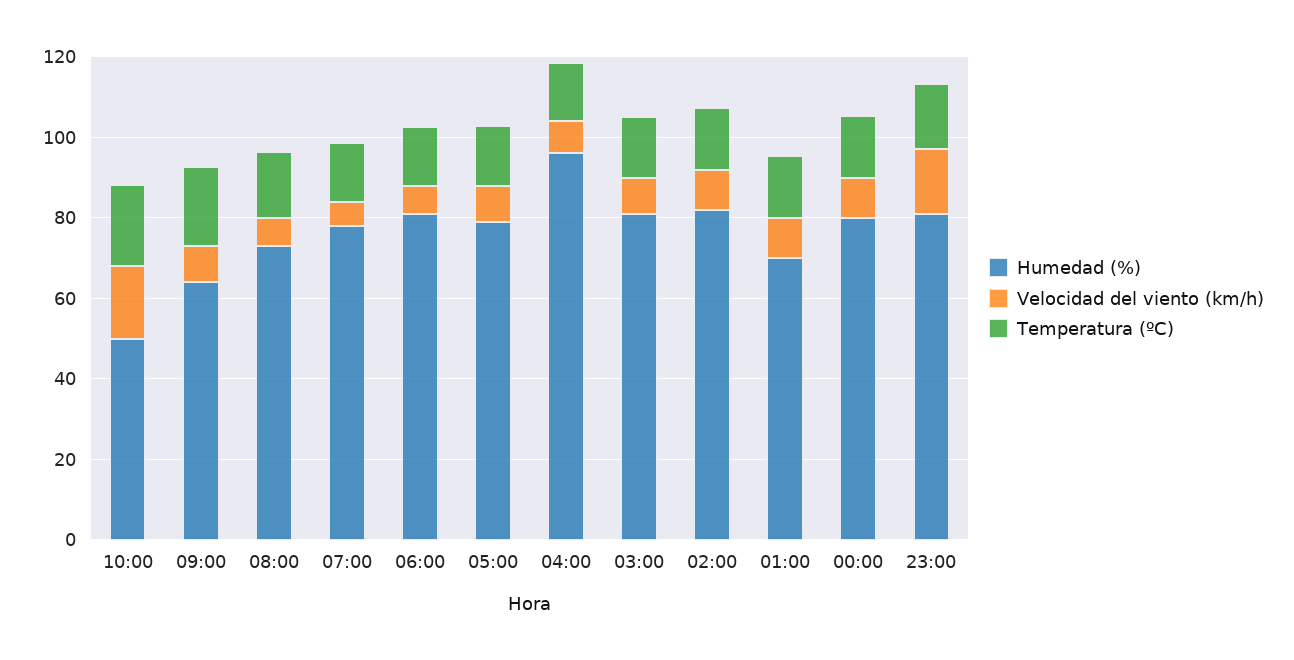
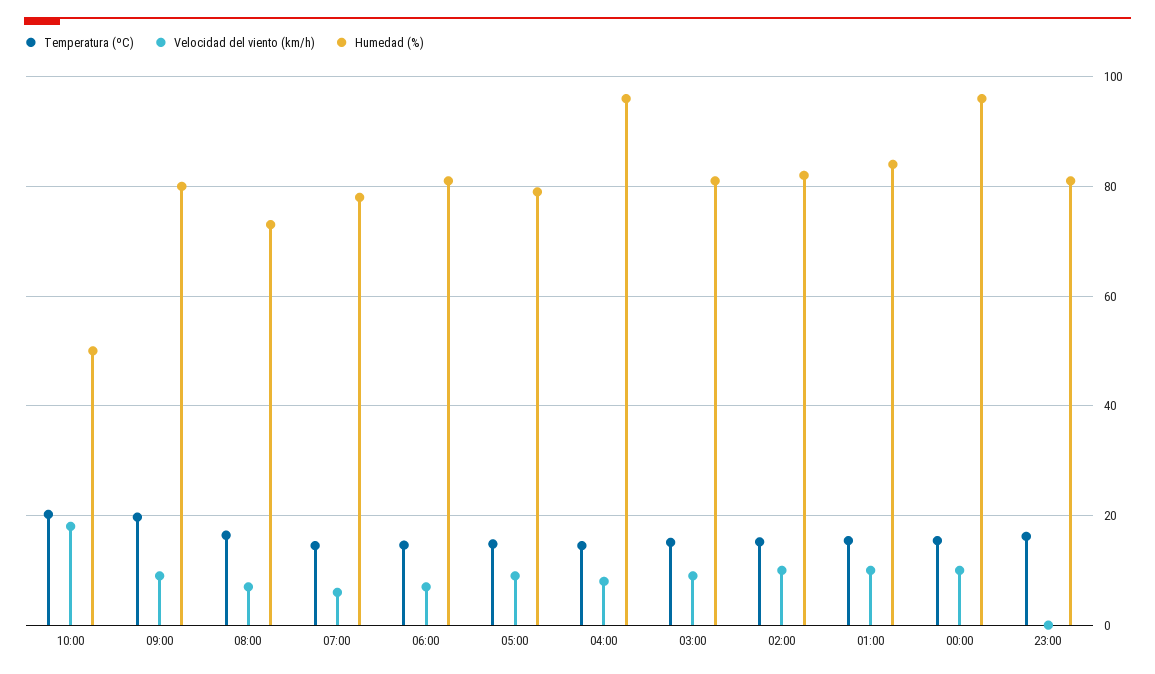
  {
    "Humedad (%)": {
      "10:00": 50,
-     "09:00": 65,
+     "09:00": 80,
      "08:00": 74,
      "07:00": 78,
      "06:00": 82,
      "05:00": 80,
      "04:00": 96,
      "03:00": 82,
      "02:00": 82,
-     "01:00": 70,
+     "01:00": 84,
-     "00:00": 80,
+     "00:00": 96,
      "23:00": 82
    },
    "Velocidad del viento (km/h)": {
      "10:00": 18,
      "09:00": 10,
      "08:00": 8,
      "07:00": 6,
      "06:00": 8,
      "05:00": 10,
      "04:00": 8,
      "03:00": 10,
      "02:00": 10,
      "01:00": 10,
      "00:00": 10,
-     "23:00": 15
+     "23:00": 0
    },
    "Temperatura (ºC)": {
      "10:00": 20,
      "09:00": 20,
      "08:00": 16,
      "07:00": 14,
      "06:00": 14,
      "05:00": 14,
      "04:00": 14,
      "03:00": 16,
      "02:00": 16,
      "01:00": 16,
      "00:00": 16,
      "23:00": 16
    }
  }

